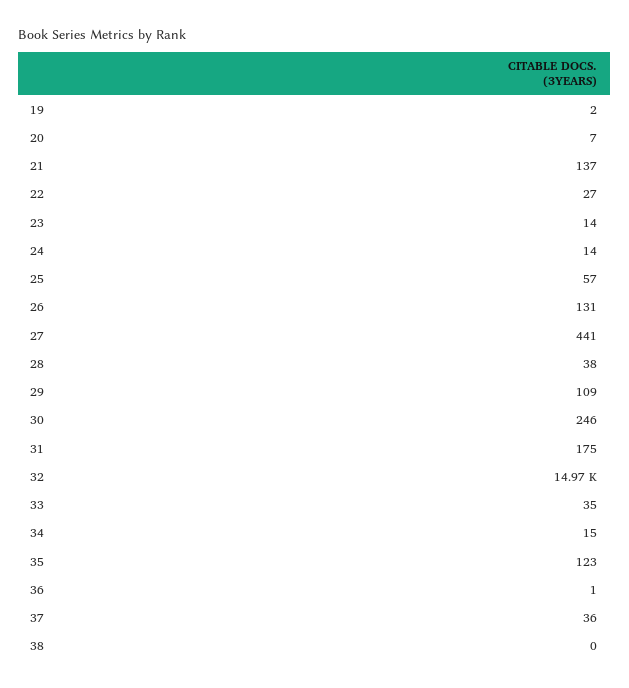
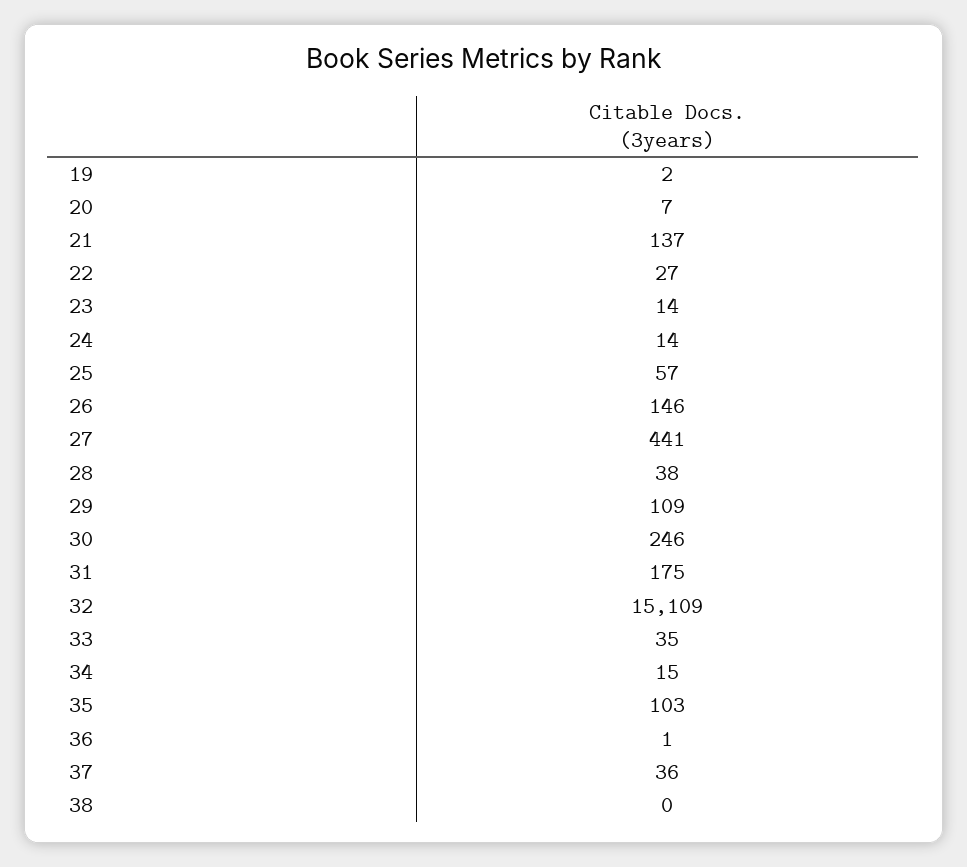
  {
    "19": 2,
    "20": 7,
    "21": 137,
    "22": 27,
    "23": 14,
    "24": 14,
    "25": 57,
-   "26": 131,
+   "26": 146,
    "27": 441,
    "28": 38,
    "29": 109,
    "30": 246,
    "31": 175,
-   "32": 14970,
+   "32": 15109,
    "33": 35,
    "34": 15,
-   "35": 123,
+   "35": 103,
    "36": 1,
    "37": 36,
    "38": 0
  }

